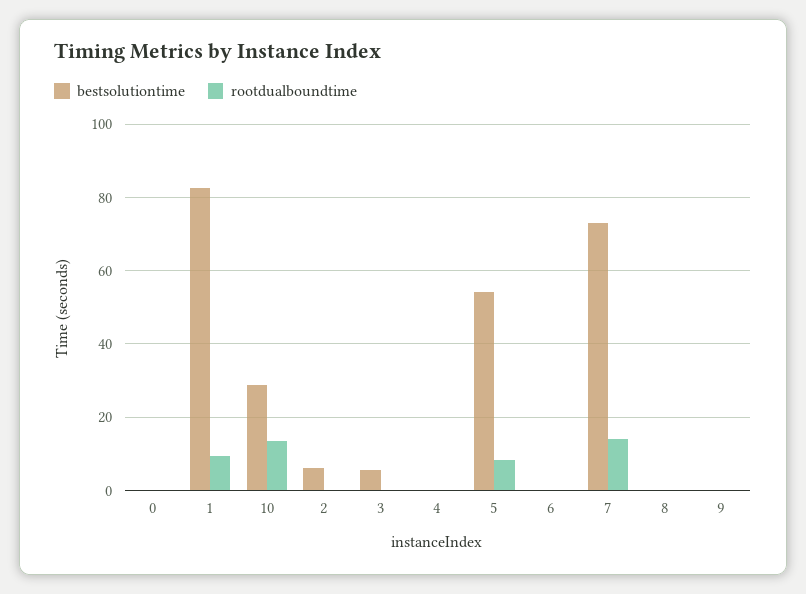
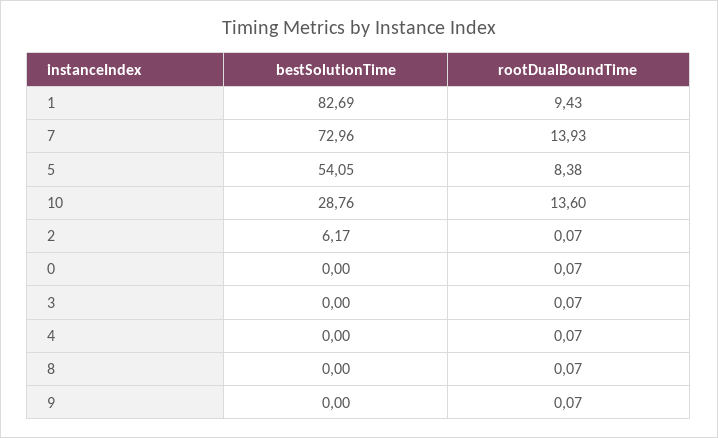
  {
    "bestsolutiontime": {
      "0": 0,
      "1": 82.69,
      "10": 28.76,
      "2": 6.17,
-     "3": 6,
+     "3": 0,
      "4": 0,
      "5": 54.05,
-     "6": 0,
      "7": 72.96,
      "8": 0,
      "9": 0
    },
    "rootdualboundtime": {
      "0": 0.07,
      "1": 9.43,
      "10": 13.6,
      "2": 0.07,
      "3": 0.07,
      "4": 0.07,
      "5": 8.38,
-     "6": 0,
      "7": 13.93,
      "8": 0.07,
      "9": 0.07
    }
  }

